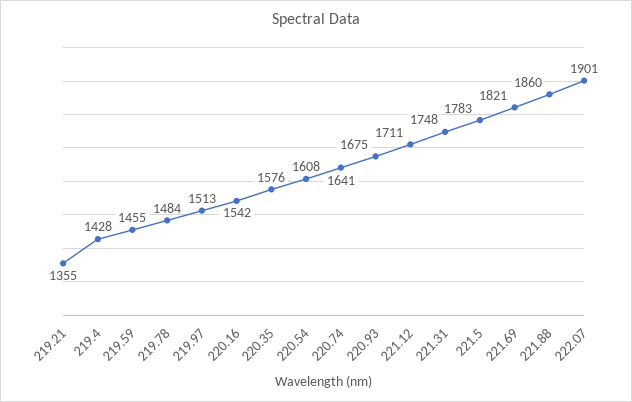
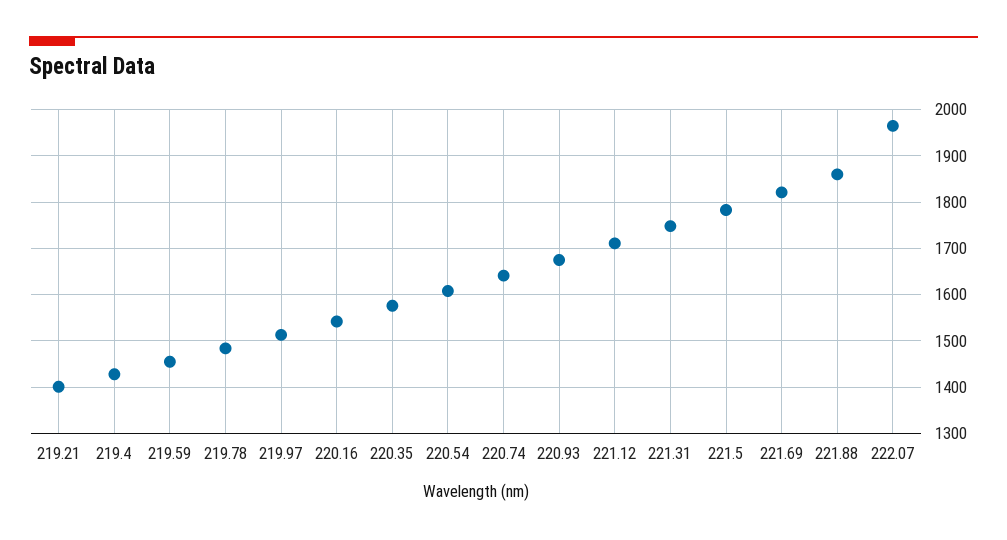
  {
-   "219.21": 1355,
+   "219.21": 1400,
    "219.4": 1428,
    "219.59": 1455,
    "219.78": 1484,
    "219.97": 1513,
    "220.16": 1542,
    "220.35": 1576,
    "220.54": 1608,
    "220.74": 1641,
    "220.93": 1675,
    "221.12": 1711,
    "221.31": 1748,
    "221.5": 1783,
    "221.69": 1821,
    "221.88": 1860,
-   "222.07": 1901
+   "222.07": 1960
  }

